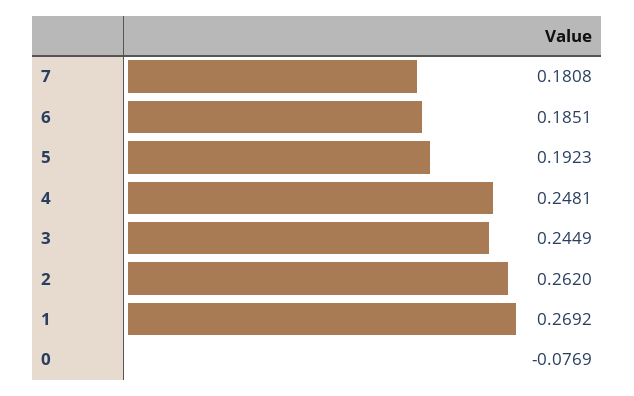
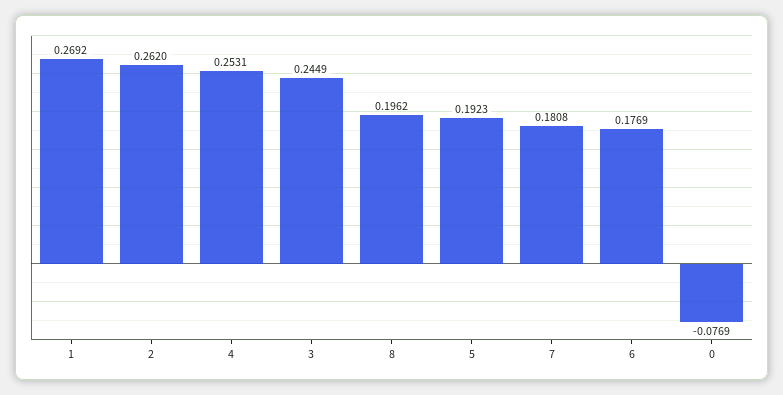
  {
    "7": 0.1808,
-   "6": 0.1851,
+   "6": 0.1769,
    "5": 0.1923,
-   "4": 0.2481,
+   "4": 0.2531,
    "3": 0.2449,
    "2": 0.262,
    "1": 0.2692,
-   "0": -0.0769
+   "0": -0.0769,
+   "8": 0.1962
  }

